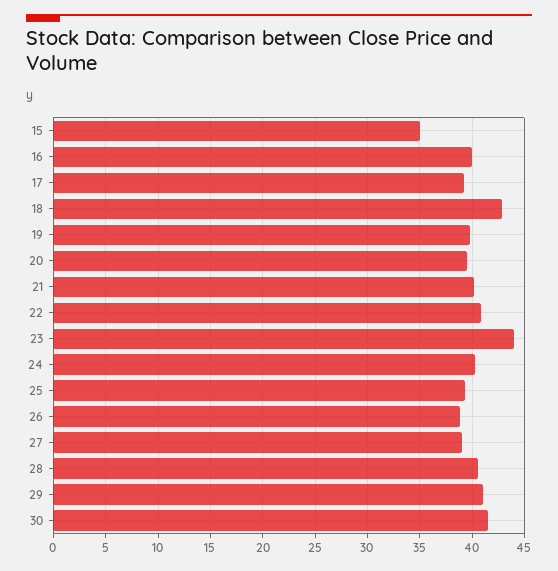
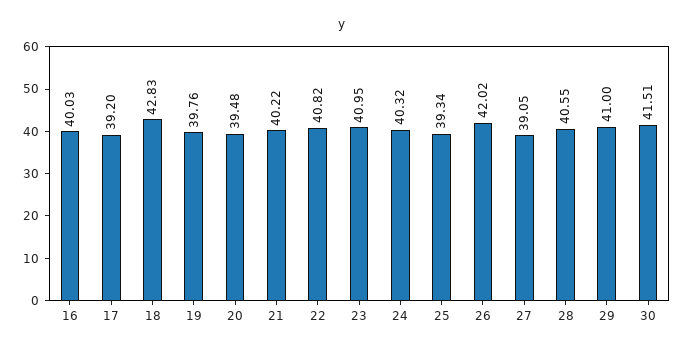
  {
-   "15": 35,
    "16": 40.03,
    "17": 39.2,
    "18": 42.83,
    "19": 39.76,
    "20": 39.48,
    "21": 40.22,
    "22": 40.82,
-   "23": 44,
+   "23": 40.95,
    "24": 40.32,
    "25": 39.34,
-   "26": 39,
+   "26": 42.02,
    "27": 39.05,
    "28": 40.55,
    "29": 41,
    "30": 41.51
  }

